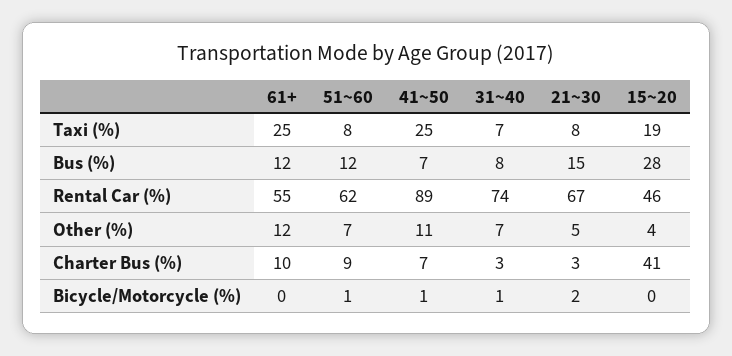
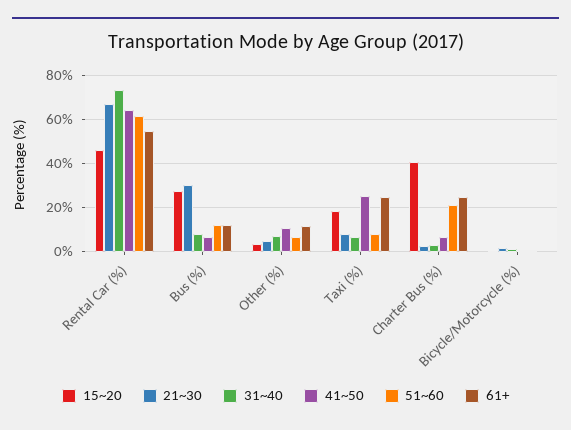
  {
    "61+": {
      "Taxi (%)": 25,
      "Bus (%)": 12,
      "Rental Car (%)": 55,
      "Other (%)": 12,
-     "Charter Bus (%)": 10,
+     "Charter Bus (%)": 25,
      "Bicycle/Motorcycle (%)": 0
    },
    "51~60": {
      "Taxi (%)": 8,
      "Bus (%)": 12,
      "Rental Car (%)": 62,
      "Other (%)": 7,
-     "Charter Bus (%)": 9,
+     "Charter Bus (%)": 20,
      "Bicycle/Motorcycle (%)": 1
    },
    "41~50": {
      "Taxi (%)": 25,
      "Bus (%)": 7,
-     "Rental Car (%)": 89,
+     "Rental Car (%)": 65,
      "Other (%)": 11,
      "Charter Bus (%)": 7,
      "Bicycle/Motorcycle (%)": 1
    },
    "31~40": {
      "Taxi (%)": 7,
      "Bus (%)": 8,
      "Rental Car (%)": 74,
      "Other (%)": 7,
      "Charter Bus (%)": 3,
      "Bicycle/Motorcycle (%)": 1
    },
    "21~30": {
      "Taxi (%)": 8,
-     "Bus (%)": 15,
+     "Bus (%)": 30,
      "Rental Car (%)": 67,
      "Other (%)": 5,
      "Charter Bus (%)": 3,
      "Bicycle/Motorcycle (%)": 2
    },
    "15~20": {
      "Taxi (%)": 19,
      "Bus (%)": 28,
      "Rental Car (%)": 46,
      "Other (%)": 4,
      "Charter Bus (%)": 41,
      "Bicycle/Motorcycle (%)": 0
    }
  }

